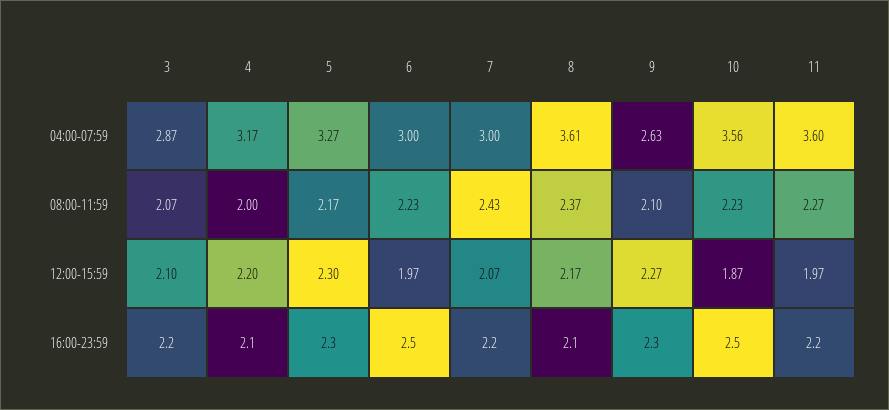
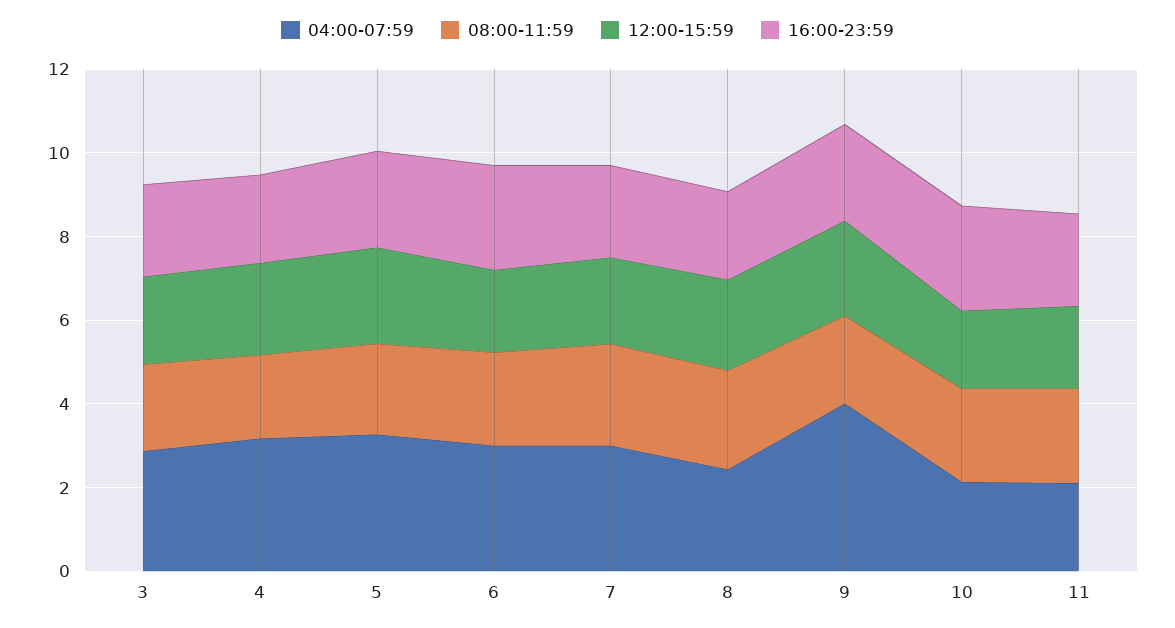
  {
    "04:00-07:59": {
      "3": 2.87,
      "4": 3.17,
      "5": 3.27,
      "6": 3,
      "7": 3,
-     "8": 3.61,
+     "8": 2.5,
-     "9": 2.63,
+     "9": 4,
-     "10": 3.56,
+     "10": 2,
-     "11": 3.6
+     "11": 2
    },
    "08:00-11:59": {
      "3": 2.07,
      "4": 2,
      "5": 2.17,
      "6": 2.23,
      "7": 2.43,
      "8": 2.37,
      "9": 2.1,
      "10": 2.23,
      "11": 2.27
    },
    "12:00-15:59": {
      "3": 2.1,
      "4": 2.2,
      "5": 2.3,
      "6": 1.97,
      "7": 2.07,
      "8": 2.17,
      "9": 2.27,
      "10": 1.87,
      "11": 1.97
    },
    "16:00-23:59": {
      "3": 2.2,
      "4": 2.1,
      "5": 2.3,
      "6": 2.5,
      "7": 2.2,
      "8": 2.1,
      "9": 2.3,
      "10": 2.5,
      "11": 2.2
    }
  }

